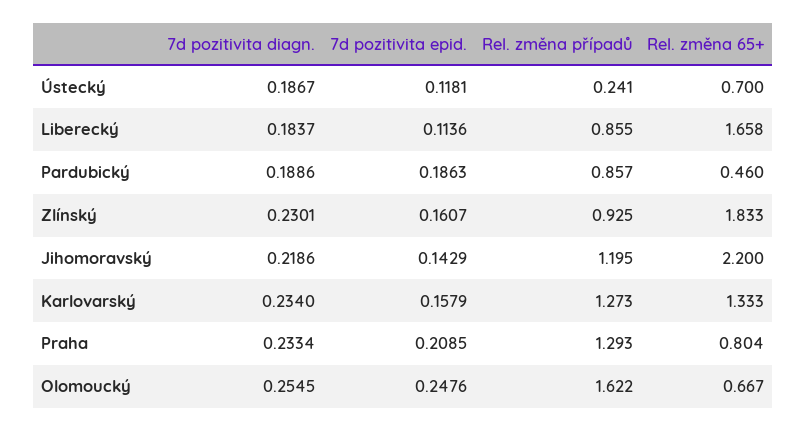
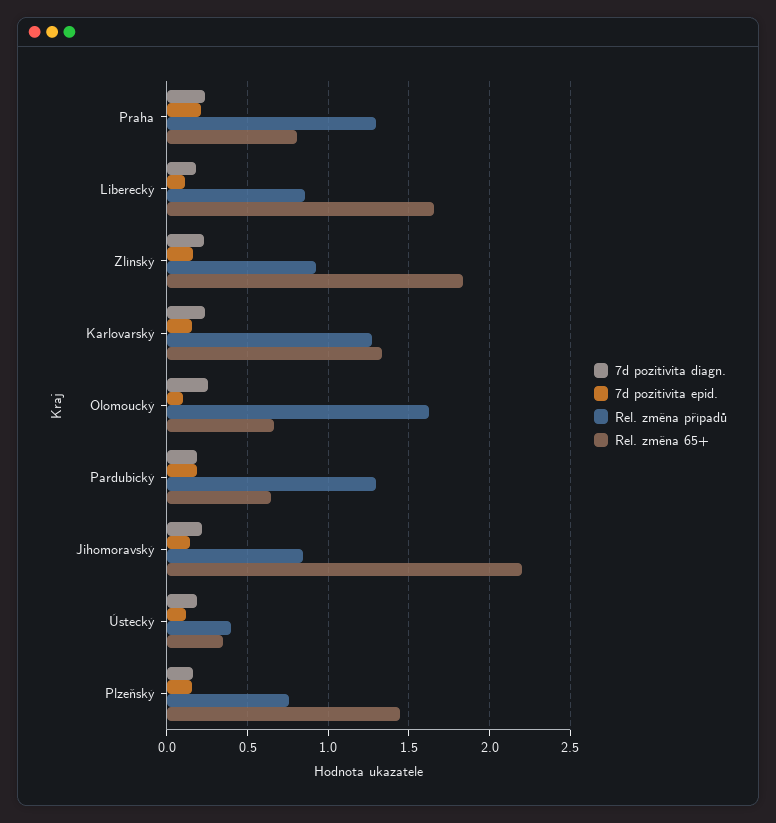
  {
    "7d pozitivita diagn.": {
      "Ústecký": 0.1867,
      "Liberecký": 0.1837,
      "Pardubický": 0.1886,
      "Zlínský": 0.2301,
      "Jihomoravský": 0.2186,
      "Karlovarský": 0.234,
      "Praha": 0.2334,
-     "Olomoucký": 0.2545
+     "Olomoucký": 0.2545,
+     "Plzeňský": 0.15
    },
    "7d pozitivita epid.": {
      "Ústecký": 0.1181,
      "Liberecký": 0.1136,
      "Pardubický": 0.1863,
      "Zlínský": 0.1607,
      "Jihomoravský": 0.1429,
      "Karlovarský": 0.1579,
      "Praha": 0.2085,
-     "Olomoucký": 0.2476
+     "Olomoucký": 0.1,
+     "Plzeňský": 0.15
    },
    "Rel. změna případů": {
-     "Ústecký": 0.241,
+     "Ústecký": 0.4,
      "Liberecký": 0.855,
-     "Pardubický": 0.857,
+     "Pardubický": 1.3,
      "Zlínský": 0.925,
-     "Jihomoravský": 1.195,
+     "Jihomoravský": 0.85,
      "Karlovarský": 1.273,
      "Praha": 1.293,
-     "Olomoucký": 1.622
+     "Olomoucký": 1.622,
+     "Plzeňský": 0.75
    },
    "Rel. změna 65+": {
-     "Ústecký": 0.7,
+     "Ústecký": 0.35,
      "Liberecký": 1.658,
-     "Pardubický": 0.46,
+     "Pardubický": 0.65,
      "Zlínský": 1.833,
      "Jihomoravský": 2.2,
      "Karlovarský": 1.333,
      "Praha": 0.804,
-     "Olomoucký": 0.667
+     "Olomoucký": 0.667,
+     "Plzeňský": 1.45
    }
  }

